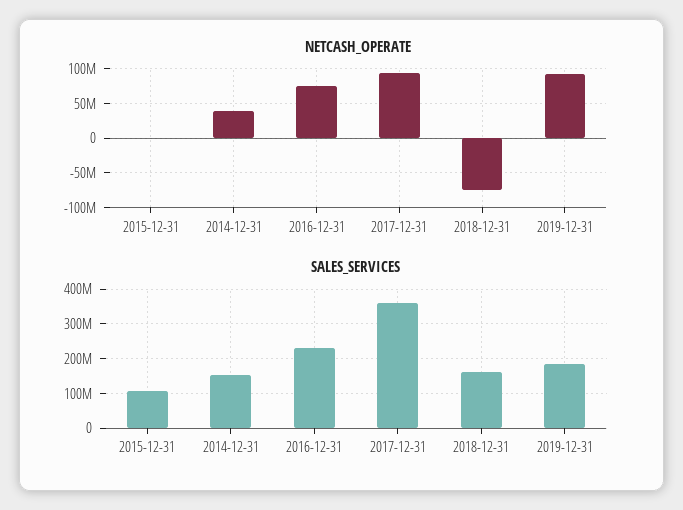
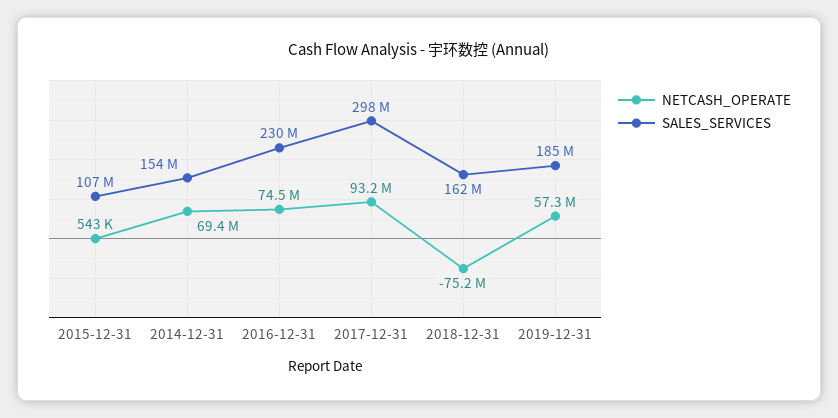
  {
    "NETCASH_OPERATE": {
      "2015-12-31": 543000,
-     "2014-12-31": 40000000,
+     "2014-12-31": 69400000,
      "2016-12-31": 74500000,
      "2017-12-31": 93200000,
      "2018-12-31": -75200000,
-     "2019-12-31": 90000000
+     "2019-12-31": 57300000
    },
    "SALES_SERVICES": {
      "2015-12-31": 107000000,
      "2014-12-31": 154000000,
      "2016-12-31": 230000000,
-     "2017-12-31": 360000000,
+     "2017-12-31": 298000000,
      "2018-12-31": 162000000,
      "2019-12-31": 185000000
    }
  }

